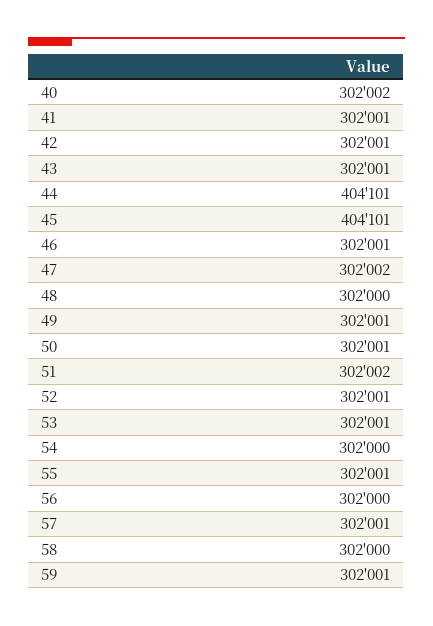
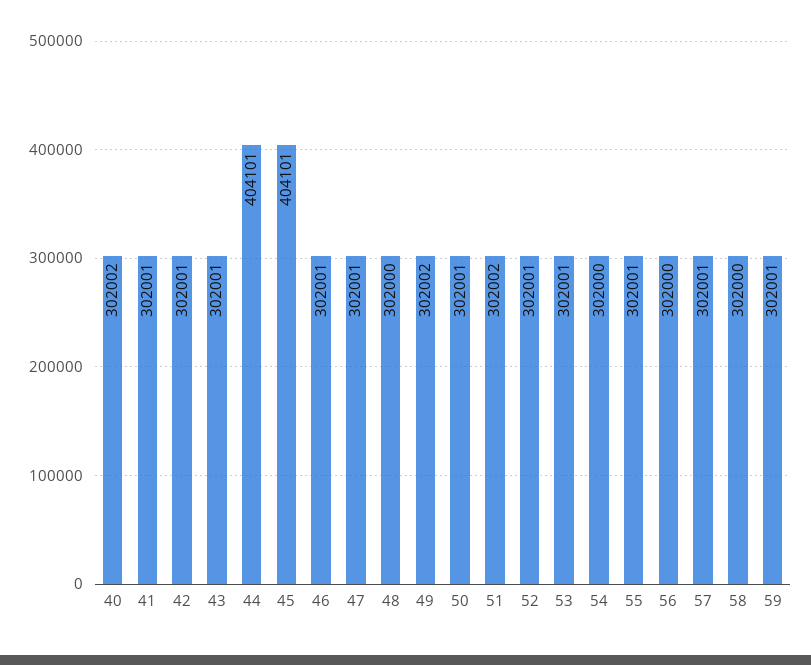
  {
    "40": 302002,
    "41": 302001,
    "42": 302001,
    "43": 302001,
    "44": 404101,
    "45": 404101,
    "46": 302001,
-   "47": 302002,
+   "47": 302001,
    "48": 302000,
-   "49": 302001,
+   "49": 302002,
    "50": 302001,
    "51": 302002,
    "52": 302001,
    "53": 302001,
    "54": 302000,
    "55": 302001,
    "56": 302000,
    "57": 302001,
    "58": 302000,
    "59": 302001
  }

